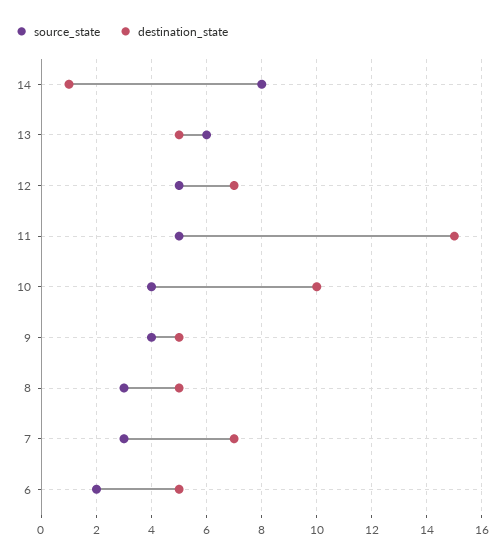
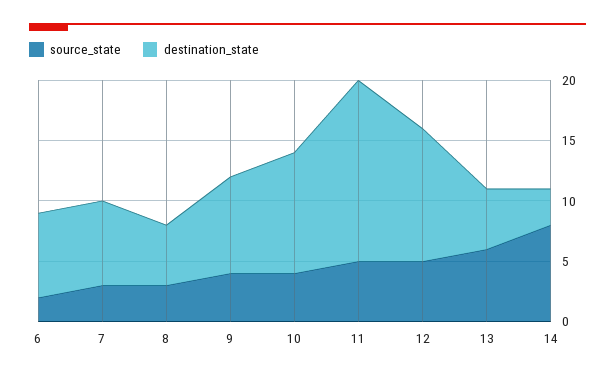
  {
    "source_state": {
      "14": 8,
      "13": 6,
      "12": 5,
      "11": 5,
      "10": 4,
      "9": 4,
      "8": 3,
      "7": 3,
      "6": 2
    },
    "destination_state": {
-     "14": 1,
+     "14": 3,
      "13": 5,
-     "12": 7,
+     "12": 11,
      "11": 15,
      "10": 10,
-     "9": 5,
+     "9": 8,
      "8": 5,
      "7": 7,
-     "6": 5
+     "6": 7
    }
  }

